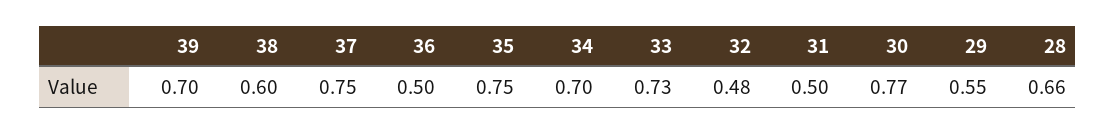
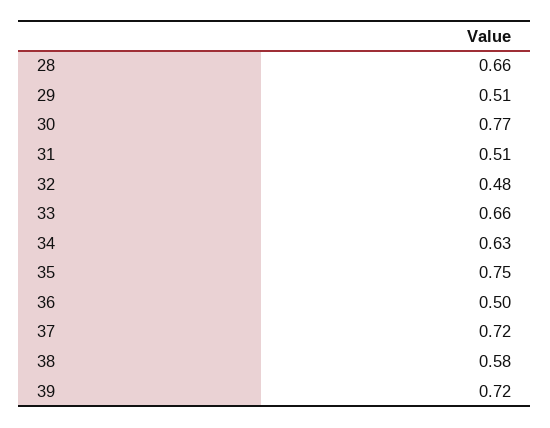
  {
-   "39": 0.7,
+   "39": 0.72,
-   "38": 0.6,
+   "38": 0.58,
-   "37": 0.75,
+   "37": 0.72,
    "36": 0.5,
    "35": 0.75,
-   "34": 0.7,
+   "34": 0.63,
-   "33": 0.73,
+   "33": 0.66,
    "32": 0.48,
-   "31": 0.5,
+   "31": 0.51,
    "30": 0.77,
-   "29": 0.55,
+   "29": 0.51,
    "28": 0.66
  }

